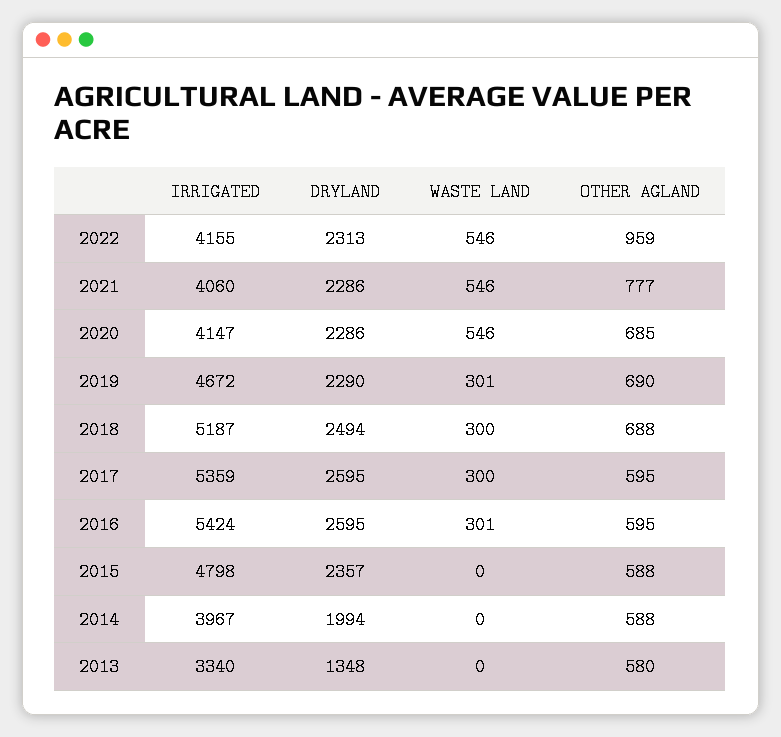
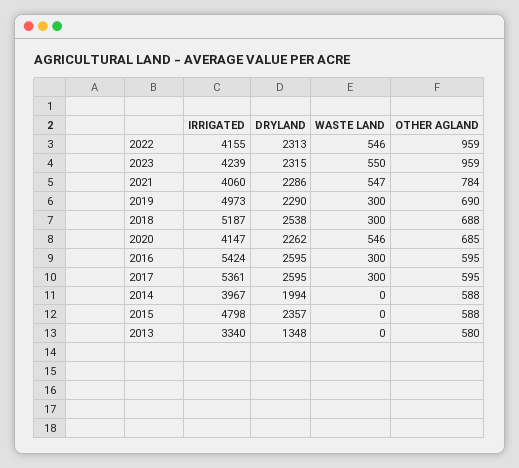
  {
    "IRRIGATED": {
      "2022": 4155,
      "2021": 4060,
      "2020": 4147,
-     "2019": 4672,
+     "2019": 4973,
      "2018": 5187,
-     "2017": 5359,
+     "2017": 5361,
      "2016": 5424,
      "2015": 4798,
      "2014": 3967,
-     "2013": 3340
+     "2013": 3340,
+     "2023": 4239
    },
    "DRYLAND": {
      "2022": 2313,
      "2021": 2286,
-     "2020": 2286,
+     "2020": 2262,
      "2019": 2290,
-     "2018": 2494,
+     "2018": 2538,
      "2017": 2595,
      "2016": 2595,
      "2015": 2357,
      "2014": 1994,
-     "2013": 1348
+     "2013": 1348,
+     "2023": 2315
    },
    "WASTE LAND": {
      "2022": 546,
-     "2021": 546,
+     "2021": 547,
      "2020": 546,
-     "2019": 301,
+     "2019": 300,
      "2018": 300,
      "2017": 300,
-     "2016": 301,
+     "2016": 300,
      "2015": 0,
      "2014": 0,
-     "2013": 0
+     "2013": 0,
+     "2023": 550
    },
    "OTHER AGLAND": {
      "2022": 959,
-     "2021": 777,
+     "2021": 784,
      "2020": 685,
      "2019": 690,
      "2018": 688,
      "2017": 595,
      "2016": 595,
      "2015": 588,
      "2014": 588,
-     "2013": 580
+     "2013": 580,
+     "2023": 959
    }
  }

